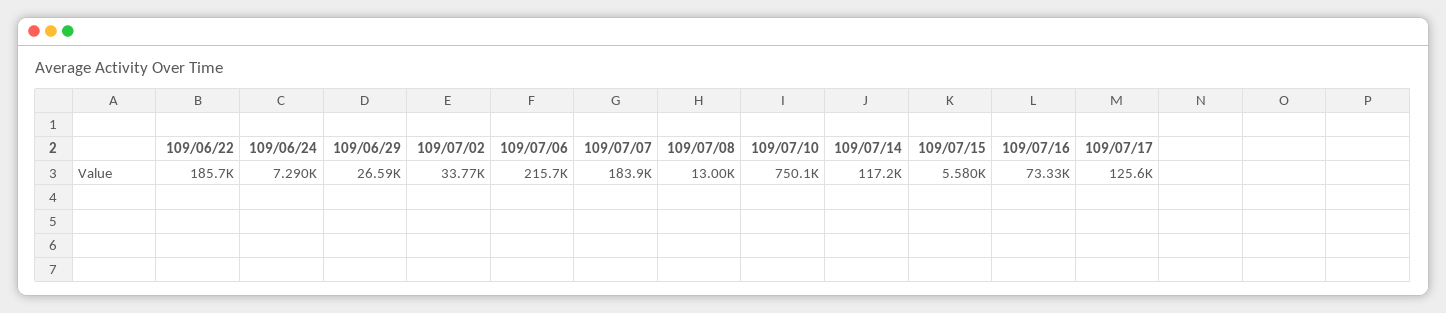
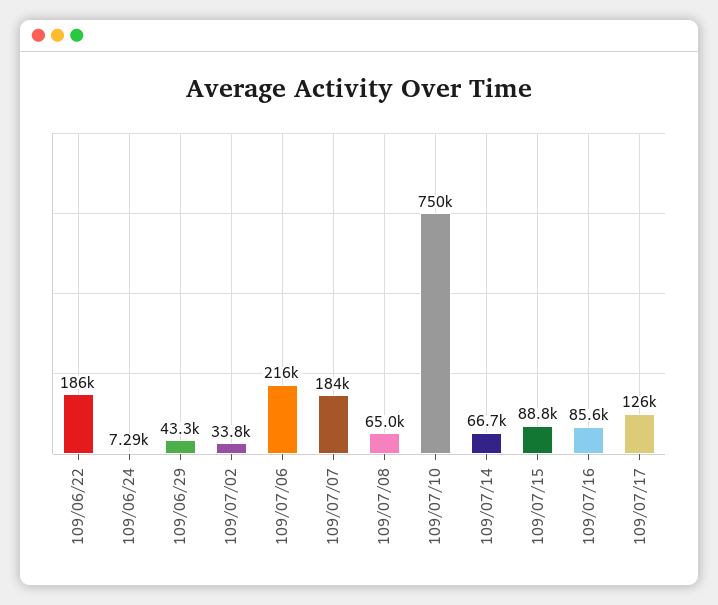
  {
    "109/06/22": 185700,
    "109/06/24": 7290,
-   "109/06/29": 26590,
+   "109/06/29": 43300,
    "109/07/02": 33770,
    "109/07/06": 215700,
    "109/07/07": 183900,
-   "109/07/08": 13000,
+   "109/07/08": 65000,
    "109/07/10": 750100,
-   "109/07/14": 117200,
+   "109/07/14": 66700,
-   "109/07/15": 5580,
+   "109/07/15": 88800,
-   "109/07/16": 73330,
+   "109/07/16": 85600,
    "109/07/17": 125600
  }

